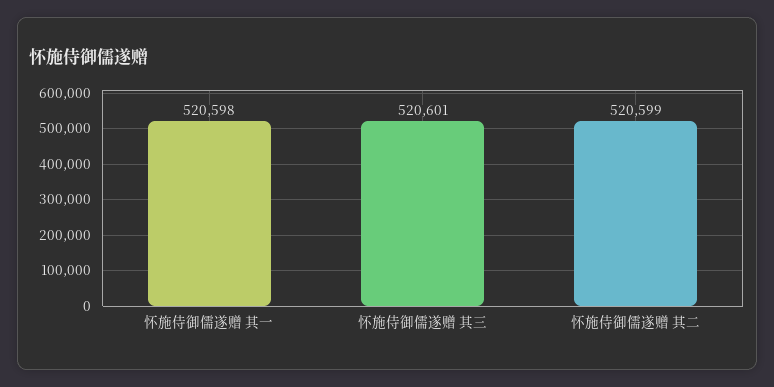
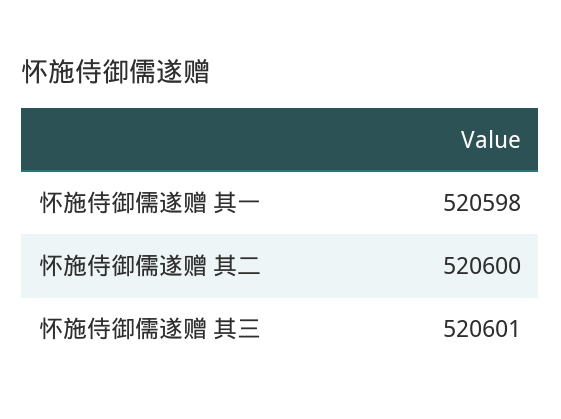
  {
    "怀施侍御儒遂赠 其一": 520598,
    "怀施侍御儒遂赠 其三": 520601,
-   "怀施侍御儒遂赠 其二": 520599
+   "怀施侍御儒遂赠 其二": 520600
  }

